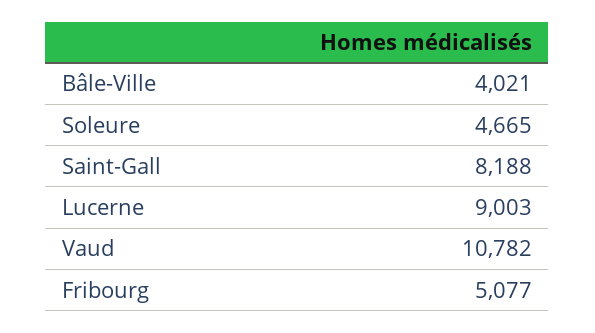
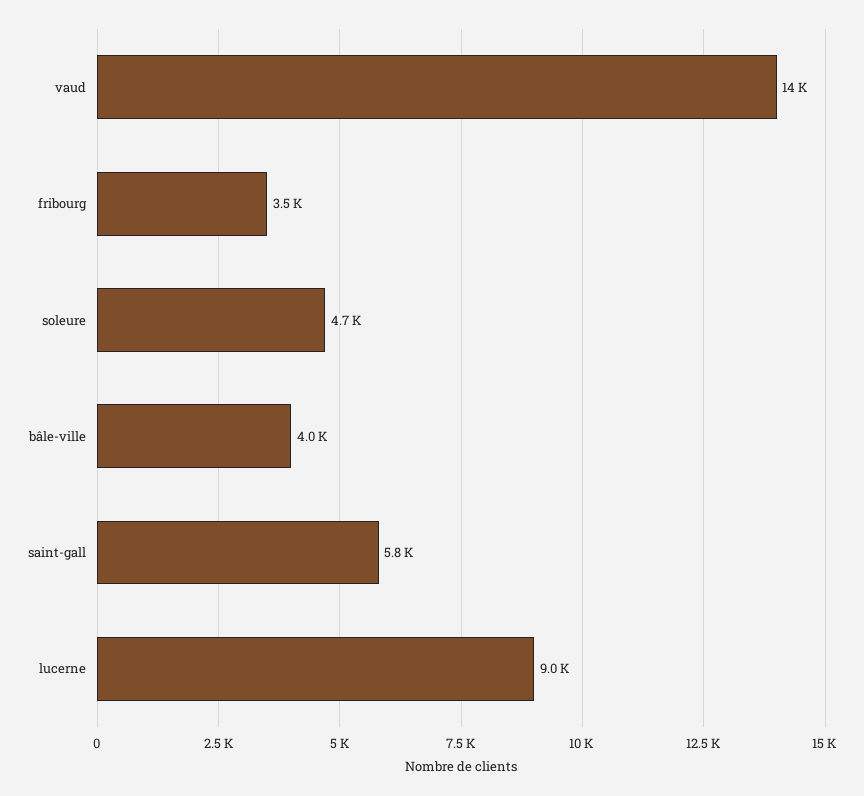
  {
    "Bâle-Ville": 4021,
    "Soleure": 4665,
-   "Saint-Gall": 8188,
+   "Saint-Gall": 5800,
    "Lucerne": 9003,
-   "Vaud": 10782,
+   "Vaud": 14000,
-   "Fribourg": 5077
+   "Fribourg": 3500
  }

